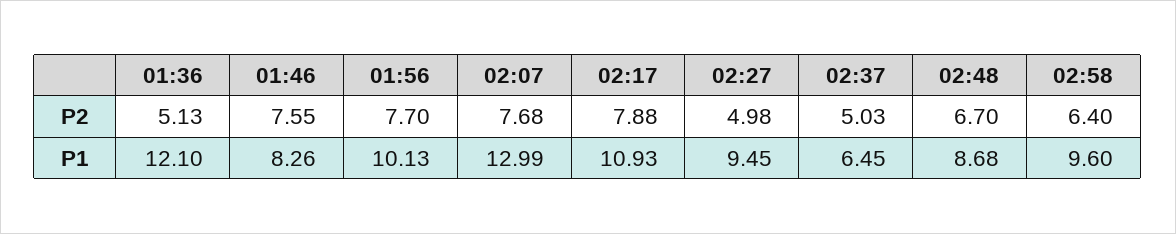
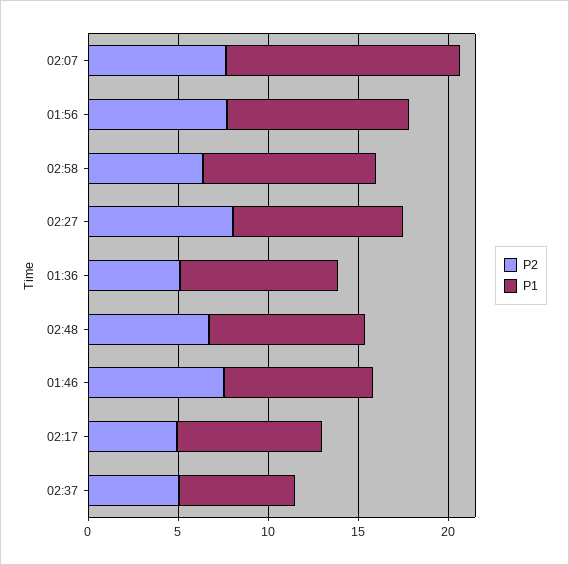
  {
    "P2": {
      "01:36": 5.13,
      "01:46": 7.55,
      "01:56": 7.7,
      "02:07": 7.68,
-     "02:17": 7.88,
+     "02:17": 5,
-     "02:27": 4.98,
+     "02:27": 8,
      "02:37": 5.03,
      "02:48": 6.7,
      "02:58": 6.4
    },
    "P1": {
-     "01:36": 12.1,
+     "01:36": 9,
      "01:46": 8.26,
      "01:56": 10.13,
      "02:07": 12.99,
-     "02:17": 10.93,
+     "02:17": 8,
      "02:27": 9.45,
      "02:37": 6.45,
      "02:48": 8.68,
      "02:58": 9.6
    }
  }

